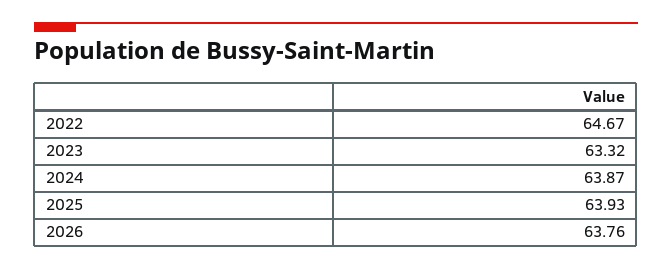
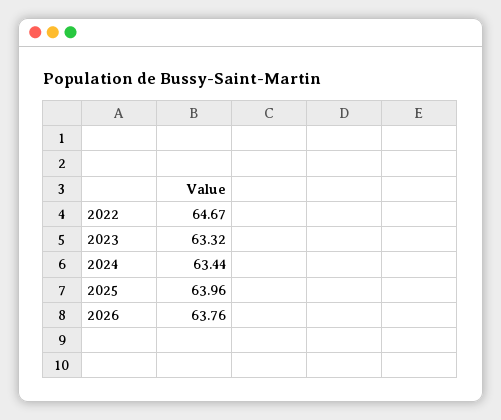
  {
    "2022": 64.67,
    "2023": 63.32,
-   "2024": 63.87,
+   "2024": 63.44,
-   "2025": 63.93,
+   "2025": 63.96,
    "2026": 63.76
  }

